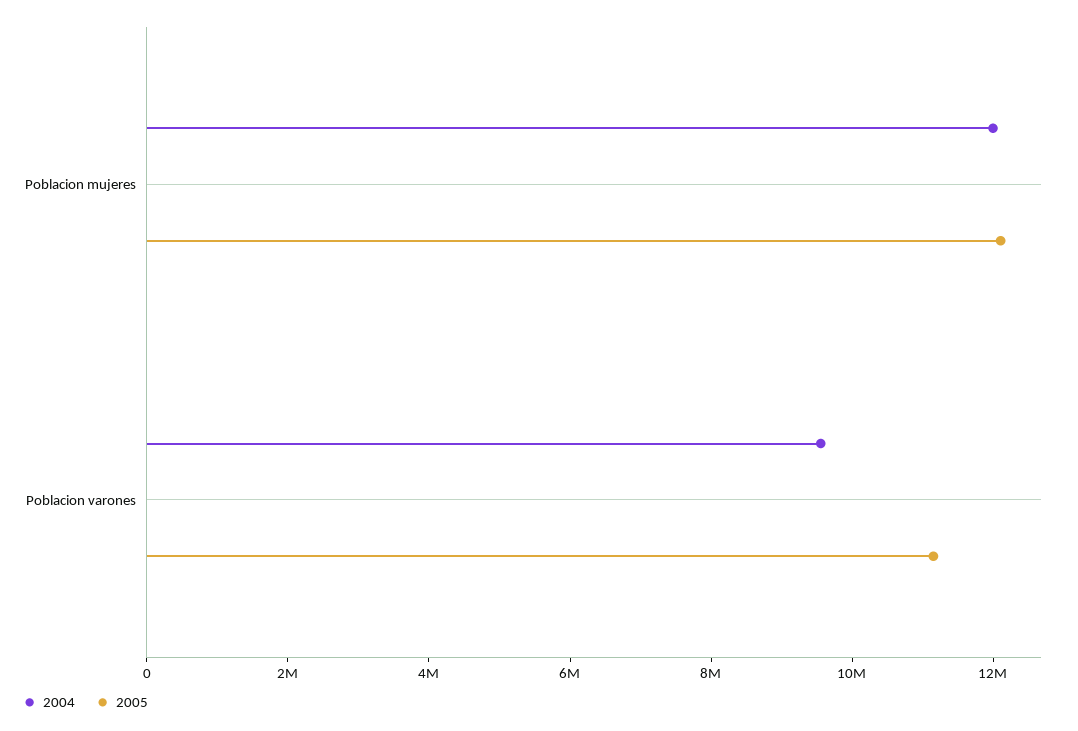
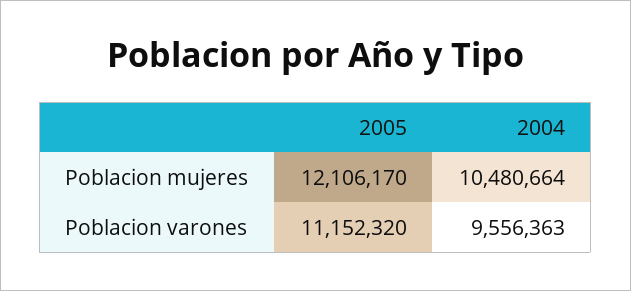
  {
    "2004": {
-     "Poblacion mujeres": 12000000,
+     "Poblacion mujeres": 10480664,
      "Poblacion varones": 9556363
    },
    "2005": {
      "Poblacion mujeres": 12106170,
      "Poblacion varones": 11152320
    }
  }

